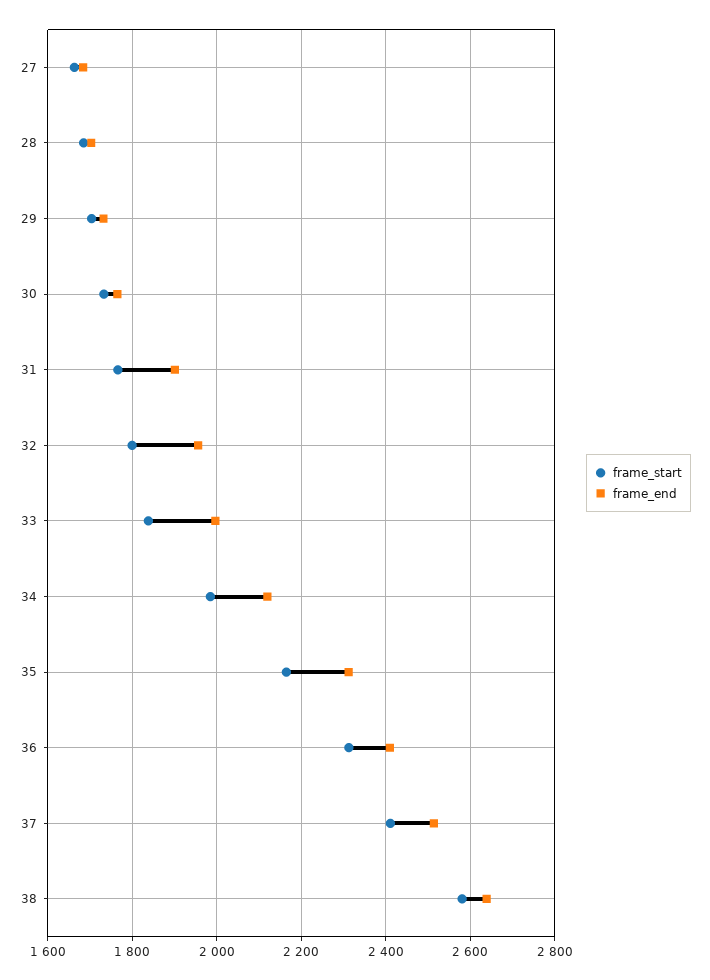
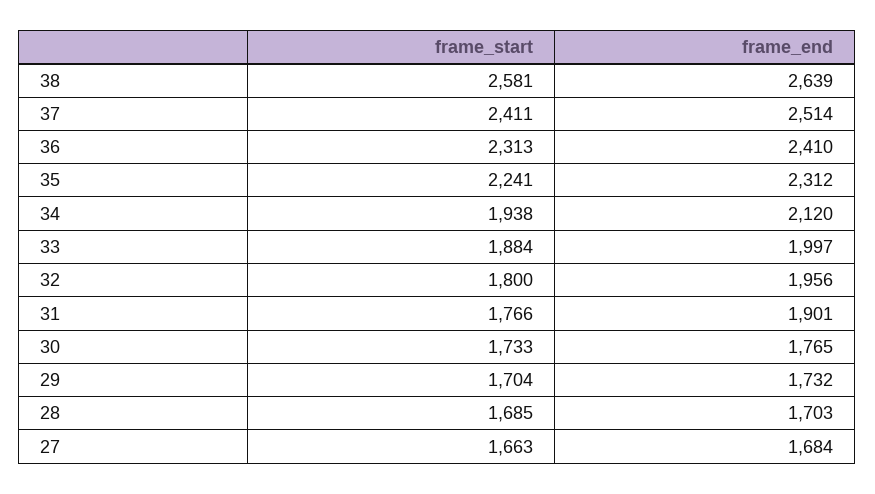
  {
    "frame_start": {
      "27": 1663,
      "28": 1685,
      "29": 1704,
      "30": 1733,
      "31": 1766,
      "32": 1800,
-     "33": 1840,
+     "33": 1884,
-     "34": 1980,
+     "34": 1938,
-     "35": 2160,
+     "35": 2241,
      "36": 2313,
      "37": 2411,
      "38": 2581
    },
    "frame_end": {
      "27": 1684,
      "28": 1703,
      "29": 1732,
      "30": 1765,
      "31": 1901,
      "32": 1956,
      "33": 1997,
      "34": 2120,
      "35": 2312,
      "36": 2410,
      "37": 2514,
      "38": 2639
    }
  }

